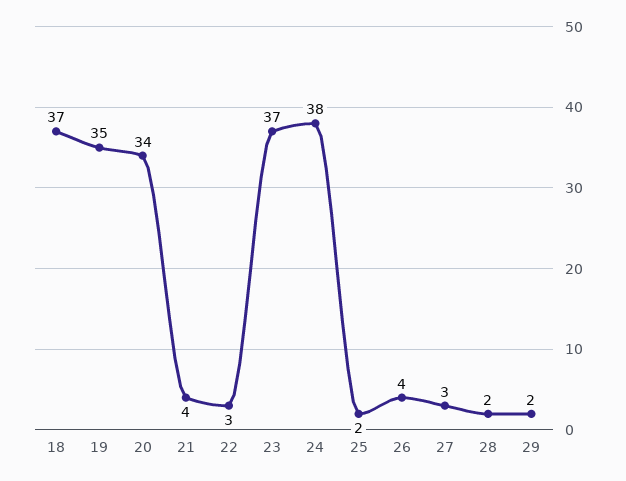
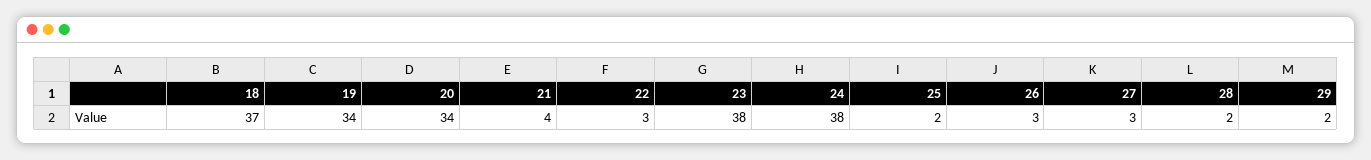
  {
    "18": 37,
-   "19": 35,
+   "19": 34,
    "20": 34,
    "21": 4,
    "22": 3,
-   "23": 37,
+   "23": 38,
    "24": 38,
    "25": 2,
-   "26": 4,
+   "26": 3,
    "27": 3,
    "28": 2,
    "29": 2
  }

